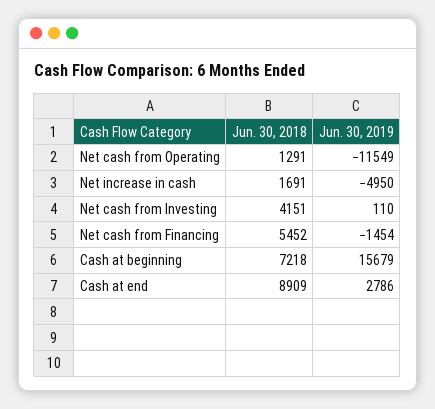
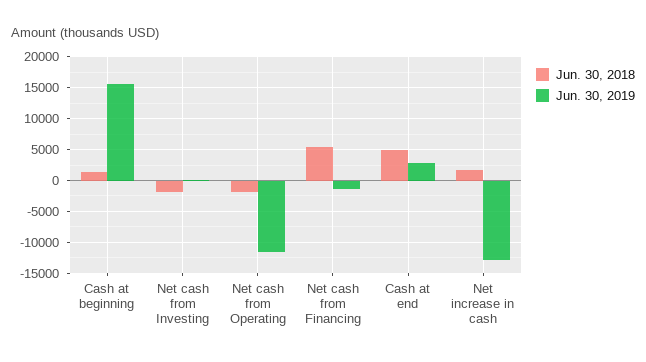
  {
    "Jun. 30, 2018": {
-     "Net cash from Operating": 1291,
+     "Net cash from Operating": -2000,
      "Net increase in cash": 1691,
-     "Net cash from Investing": 4151,
+     "Net cash from Investing": -2000,
      "Net cash from Financing": 5452,
-     "Cash at beginning": 7218,
+     "Cash at beginning": 1000,
-     "Cash at end": 8909
+     "Cash at end": 5000
    },
    "Jun. 30, 2019": {
      "Net cash from Operating": -11549,
-     "Net increase in cash": -4950,
+     "Net increase in cash": -13000,
      "Net cash from Investing": 110,
      "Net cash from Financing": -1454,
      "Cash at beginning": 15679,
      "Cash at end": 2786
    }
  }

